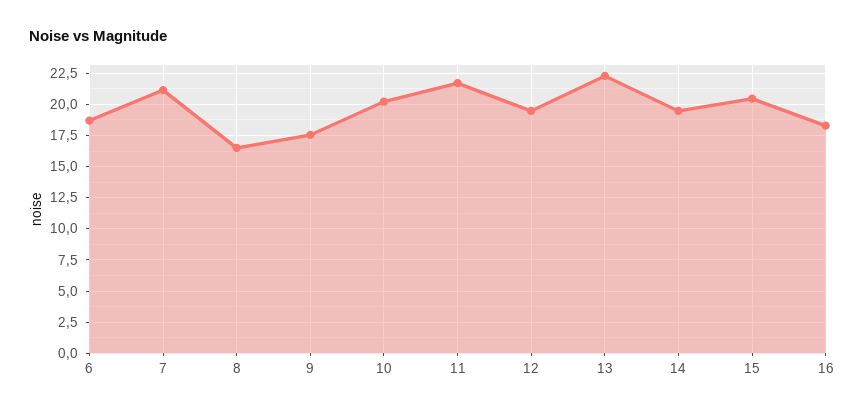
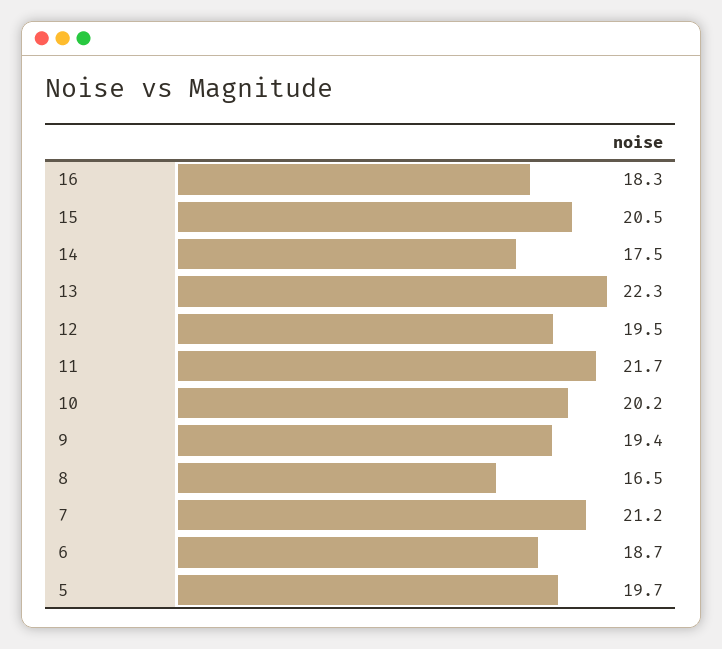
  {
    "6": 18.7,
    "7": 21.2,
    "8": 16.5,
-   "9": 17.5,
+   "9": 19.4,
    "10": 20.2,
    "11": 21.7,
    "12": 19.5,
    "13": 22.3,
-   "14": 19.5,
+   "14": 17.5,
    "15": 20.5,
-   "16": 18.3
+   "16": 18.3,
+   "5": 19.7
  }

